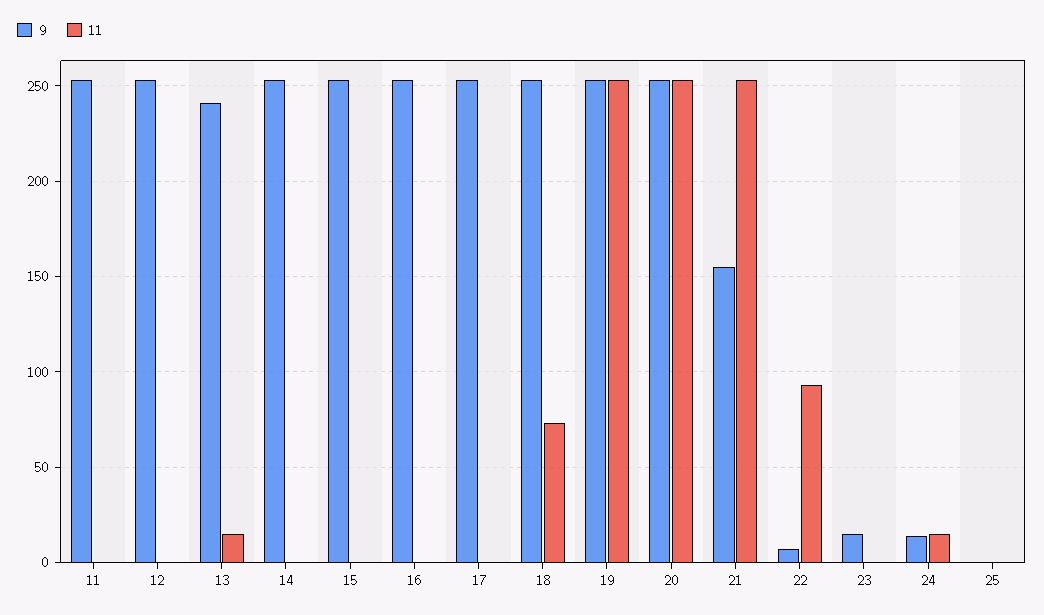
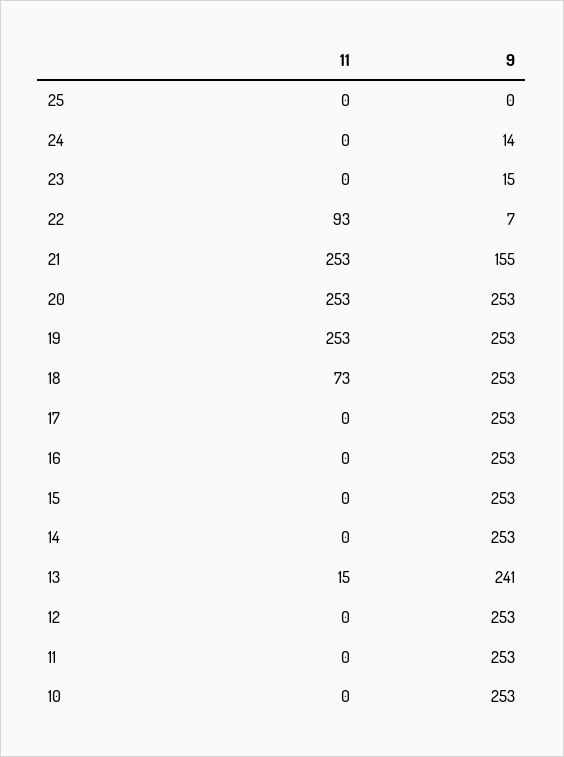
  {
    "9": {
      "11": 253,
      "12": 253,
      "13": 241,
      "14": 253,
      "15": 253,
      "16": 253,
      "17": 253,
      "18": 253,
      "19": 253,
      "20": 253,
      "21": 155,
      "22": 7,
      "23": 15,
      "24": 14,
-     "25": 0
+     "25": 0,
+     "10": 253
    },
    "11": {
      "11": 0,
      "12": 0,
      "13": 15,
      "14": 0,
      "15": 0,
      "16": 0,
      "17": 0,
      "18": 73,
      "19": 253,
      "20": 253,
      "21": 253,
      "22": 93,
      "23": 0,
-     "24": 15,
+     "24": 0,
-     "25": 0
+     "25": 0,
+     "10": 0
    }
  }

